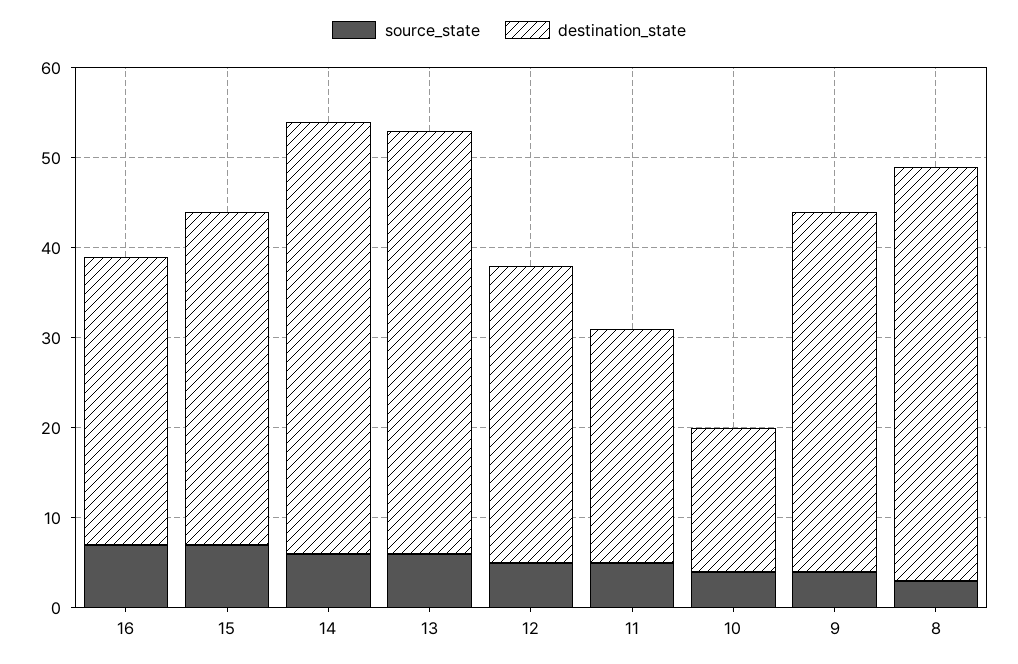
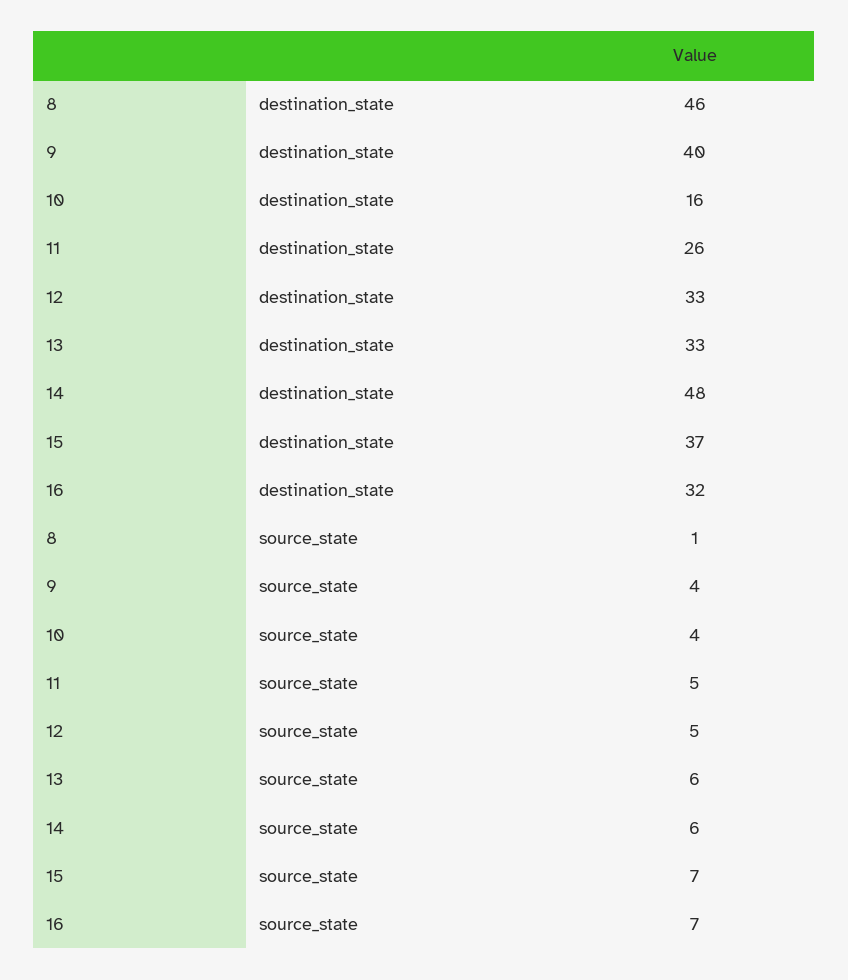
  {
    "source_state": {
      "16": 7,
      "15": 7,
      "14": 6,
      "13": 6,
      "12": 5,
      "11": 5,
      "10": 4,
      "9": 4,
-     "8": 3
+     "8": 1
    },
    "destination_state": {
      "16": 32,
      "15": 37,
      "14": 48,
-     "13": 47,
+     "13": 33,
      "12": 33,
      "11": 26,
      "10": 16,
      "9": 40,
      "8": 46
    }
  }

